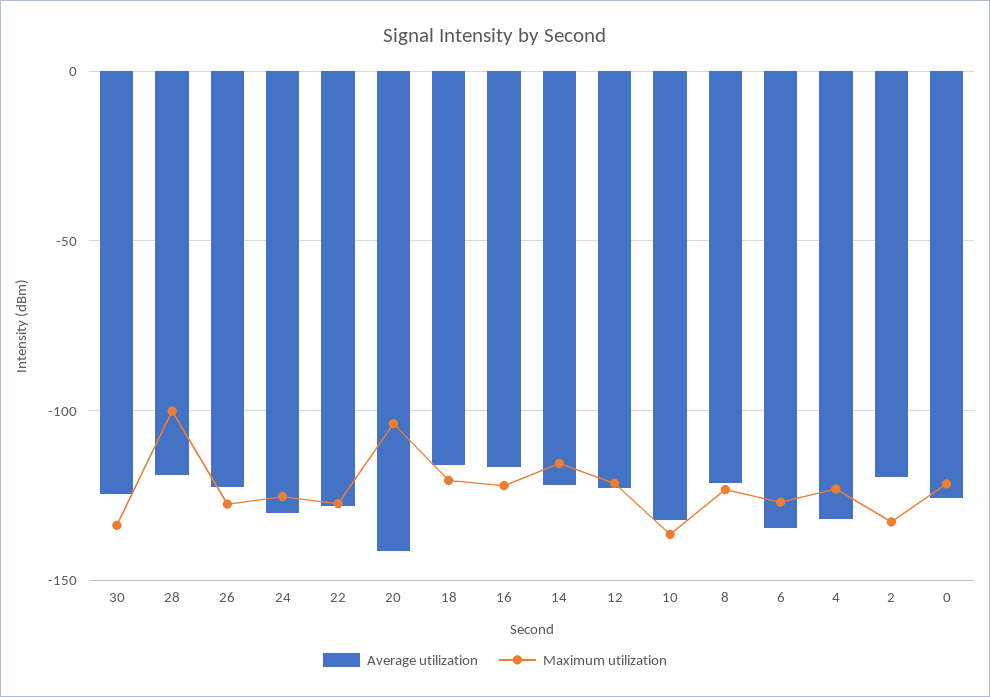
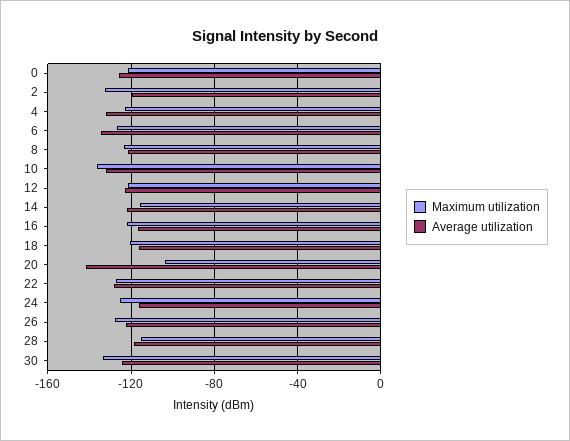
  {
    "Average utilization": {
      "30": -125,
      "28": -120,
      "26": -120,
-     "24": -130,
+     "24": -115,
      "22": -130,
      "20": -140,
      "18": -115,
      "16": -115,
      "14": -120,
      "12": -125,
      "10": -130,
      "8": -120,
      "6": -135,
      "4": -130,
      "2": -120,
      "0": -125
    },
    "Maximum utilization": {
      "30": -135,
-     "28": -100,
+     "28": -115,
      "26": -130,
      "24": -125,
      "22": -125,
      "20": -105,
      "18": -120,
      "16": -120,
      "14": -115,
      "12": -120,
      "10": -135,
      "8": -125,
      "6": -125,
      "4": -125,
      "2": -135,
      "0": -120
    }
  }

